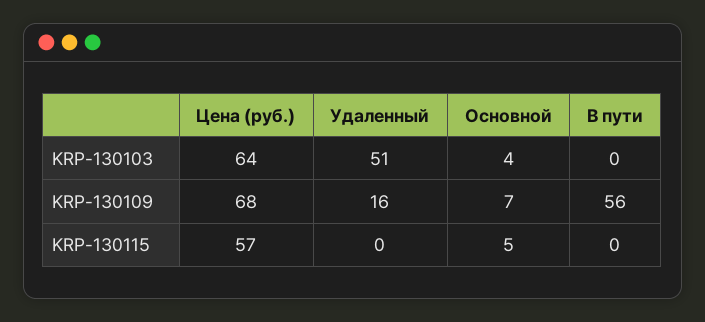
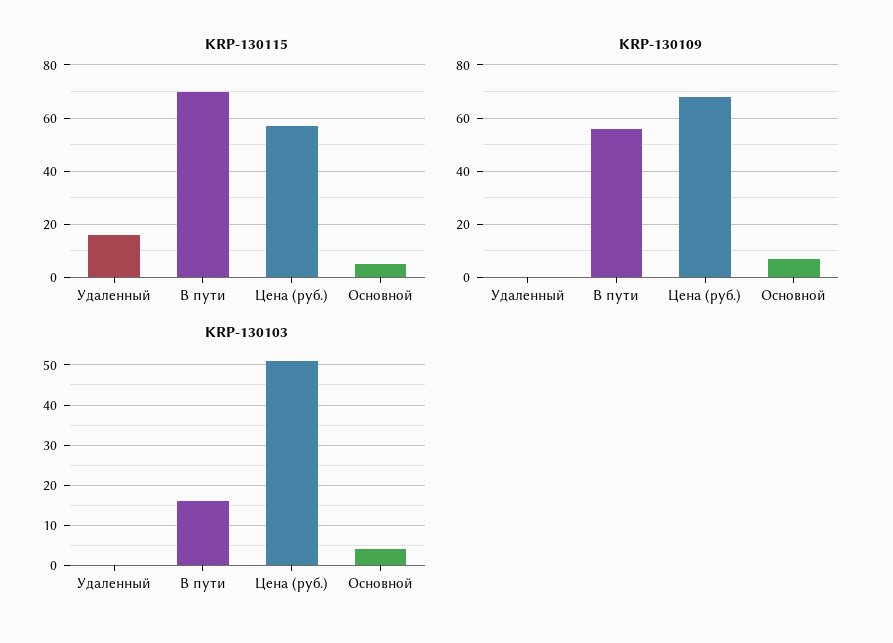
  {
    "KRP-130103": {
-     "Цена (руб.)": 64,
+     "Цена (руб.)": 50,
-     "Удаленный": 51,
+     "Удаленный": 0,
      "Основной": 4,
-     "В пути": 0
+     "В пути": 15
    },
    "KRP-130109": {
      "Цена (руб.)": 68,
-     "Удаленный": 16,
+     "Удаленный": 0,
      "Основной": 7,
      "В пути": 56
    },
    "KRP-130115": {
      "Цена (руб.)": 57,
-     "Удаленный": 0,
+     "Удаленный": 15,
      "Основной": 5,
-     "В пути": 0
+     "В пути": 70
    }
  }

